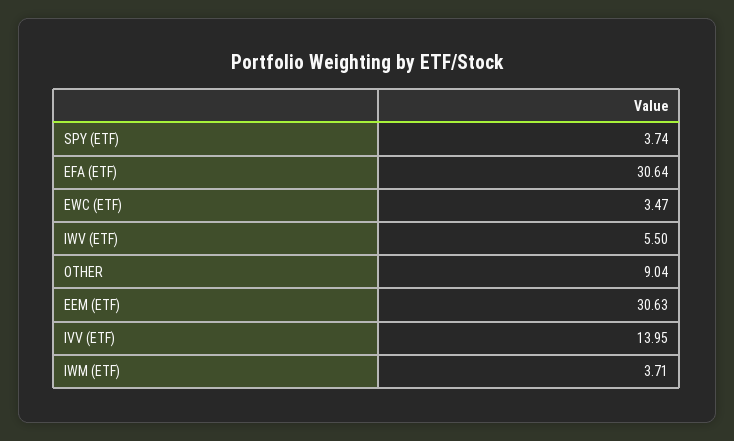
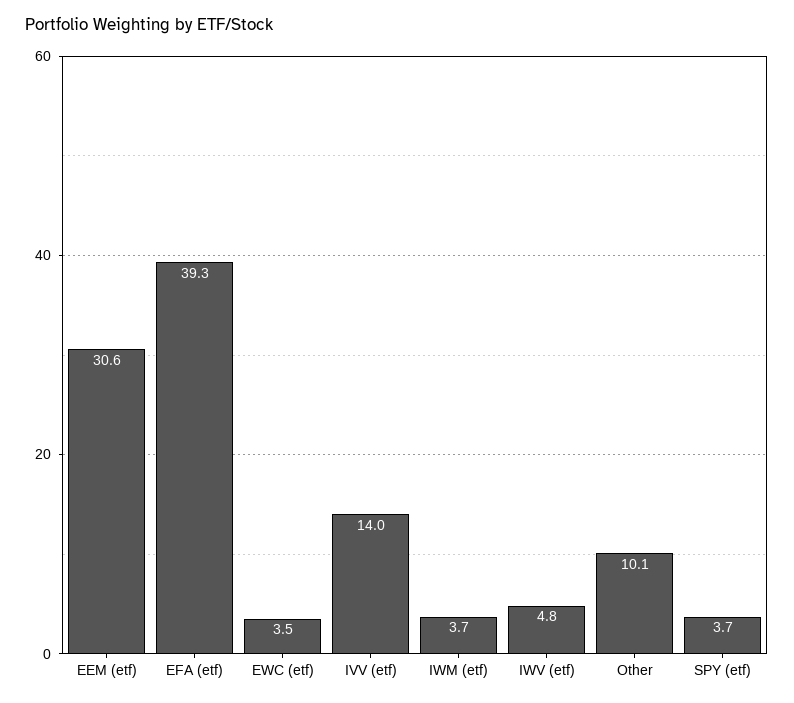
  {
    "SPY (ETF)": 3.74,
-   "EFA (ETF)": 30.64,
+   "EFA (ETF)": 39.3,
    "EWC (ETF)": 3.47,
-   "IWV (ETF)": 5.5,
+   "IWV (ETF)": 4.8,
-   "OTHER": 9.04,
+   "OTHER": 10.1,
    "EEM (ETF)": 30.63,
    "IVV (ETF)": 13.95,
    "IWM (ETF)": 3.71
  }

